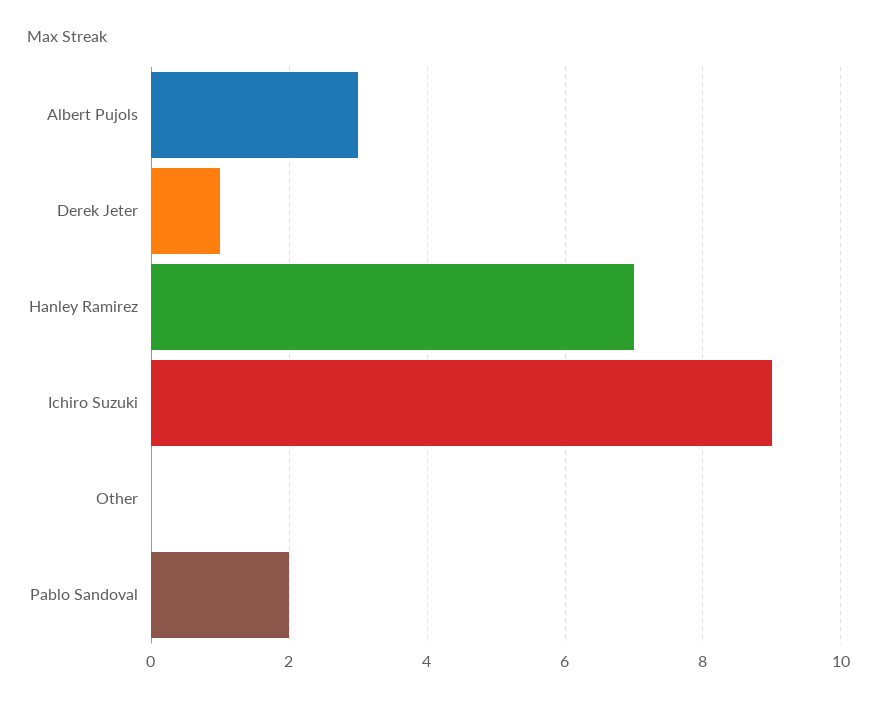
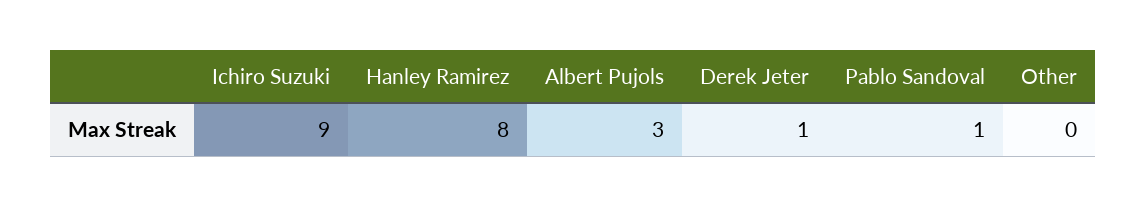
  {
    "Albert Pujols": 3,
    "Derek Jeter": 1,
-   "Hanley Ramirez": 7,
+   "Hanley Ramirez": 8,
    "Ichiro Suzuki": 9,
    "Other": 0,
-   "Pablo Sandoval": 2
+   "Pablo Sandoval": 1
  }

